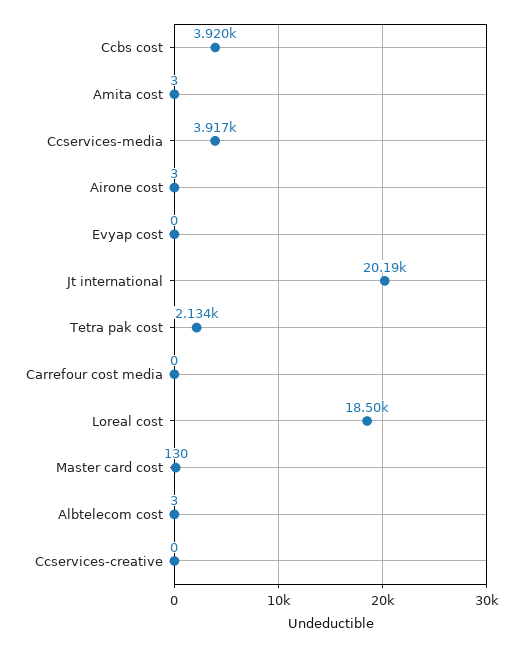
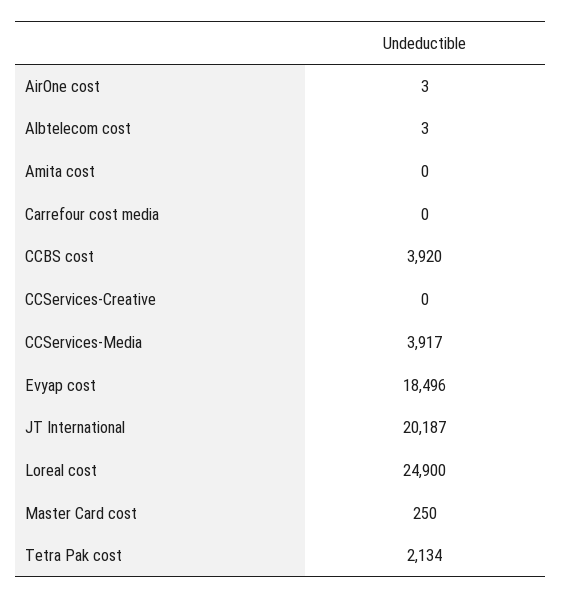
  {
    "Ccbs cost": 3920,
-   "Amita cost": 3,
+   "Amita cost": 0,
    "Ccservices-media": 3917,
    "Airone cost": 3,
-   "Evyap cost": 0,
+   "Evyap cost": 18496,
    "Jt international": 20187,
    "Tetra pak cost": 2134,
    "Carrefour cost media": 0,
-   "Loreal cost": 18500,
+   "Loreal cost": 24900,
-   "Master card cost": 130,
+   "Master card cost": 250,
    "Albtelecom cost": 3,
    "Ccservices-creative": 0
  }

